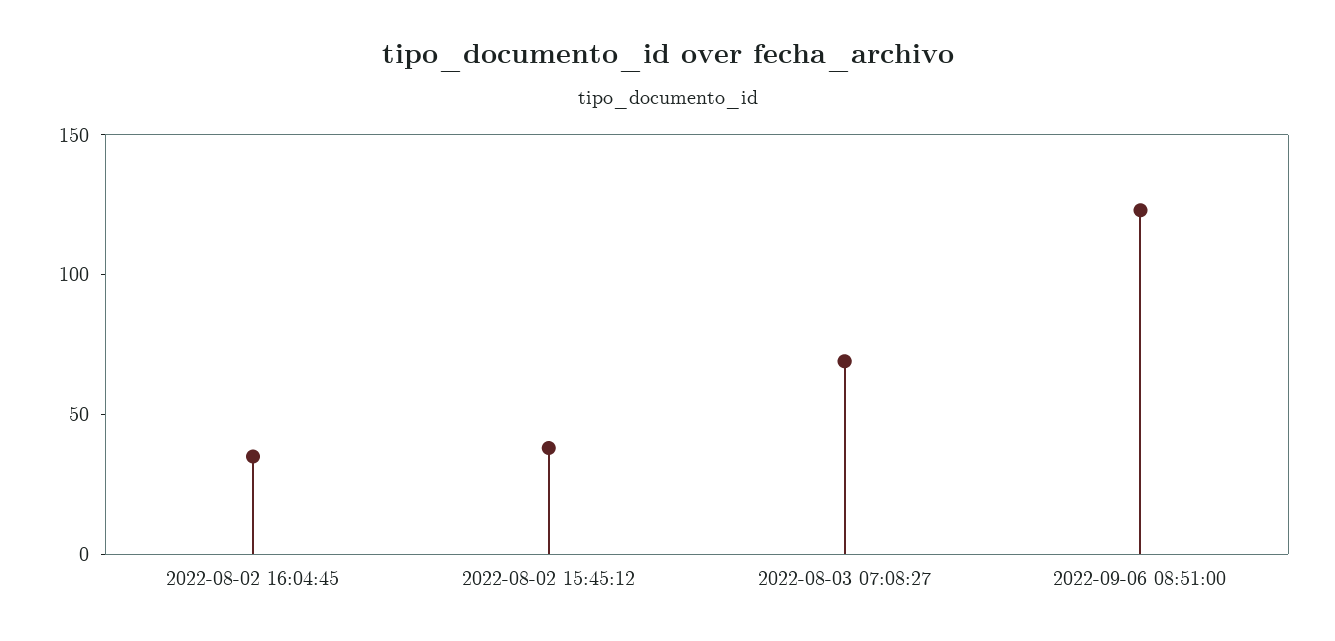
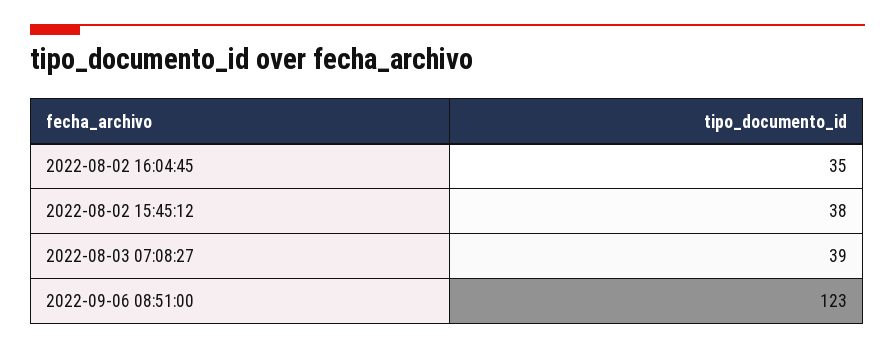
  {
    "2022-08-02 16:04:45": 35,
    "2022-08-02 15:45:12": 38,
-   "2022-08-03 07:08:27": 70,
+   "2022-08-03 07:08:27": 39,
    "2022-09-06 08:51:00": 123
  }

